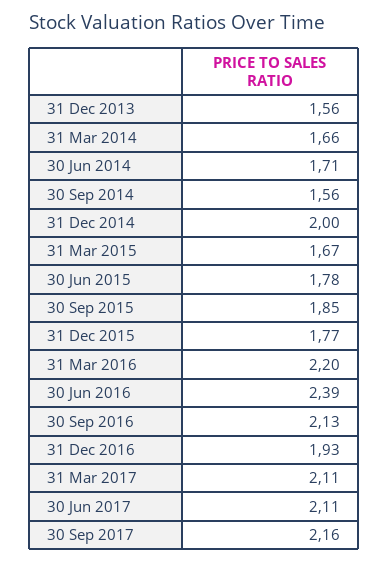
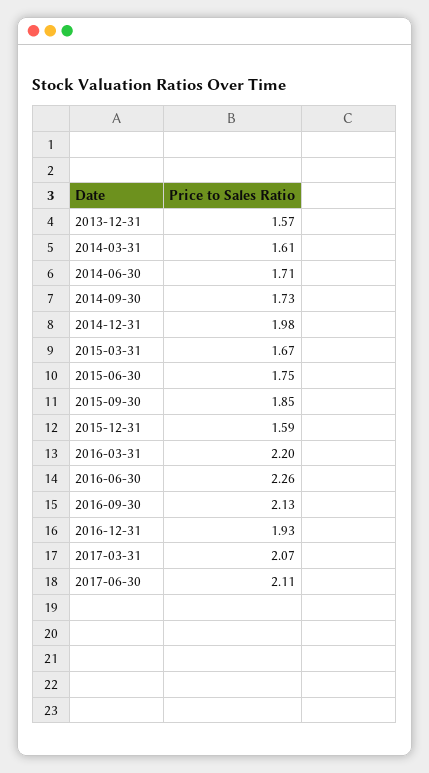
  {
-   "31 Dec 2013": 1.56,
+   "31 Dec 2013": 1.57,
-   "31 Mar 2014": 1.66,
+   "31 Mar 2014": 1.61,
    "30 Jun 2014": 1.71,
-   "30 Sep 2014": 1.56,
+   "30 Sep 2014": 1.73,
-   "31 Dec 2014": 2,
+   "31 Dec 2014": 1.98,
    "31 Mar 2015": 1.67,
-   "30 Jun 2015": 1.78,
+   "30 Jun 2015": 1.75,
    "30 Sep 2015": 1.85,
-   "31 Dec 2015": 1.77,
+   "31 Dec 2015": 1.59,
    "31 Mar 2016": 2.2,
-   "30 Jun 2016": 2.39,
+   "30 Jun 2016": 2.26,
    "30 Sep 2016": 2.13,
    "31 Dec 2016": 1.93,
-   "31 Mar 2017": 2.11,
+   "31 Mar 2017": 2.07,
-   "30 Jun 2017": 2.11,
+   "30 Jun 2017": 2.11
-   "30 Sep 2017": 2.16
  }

